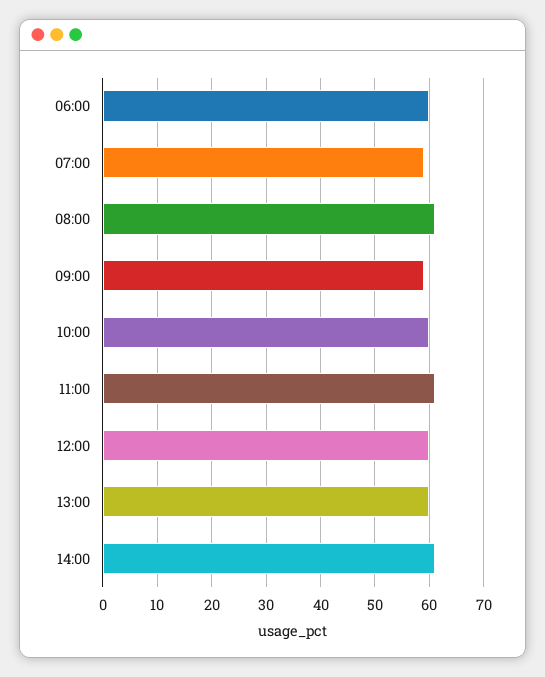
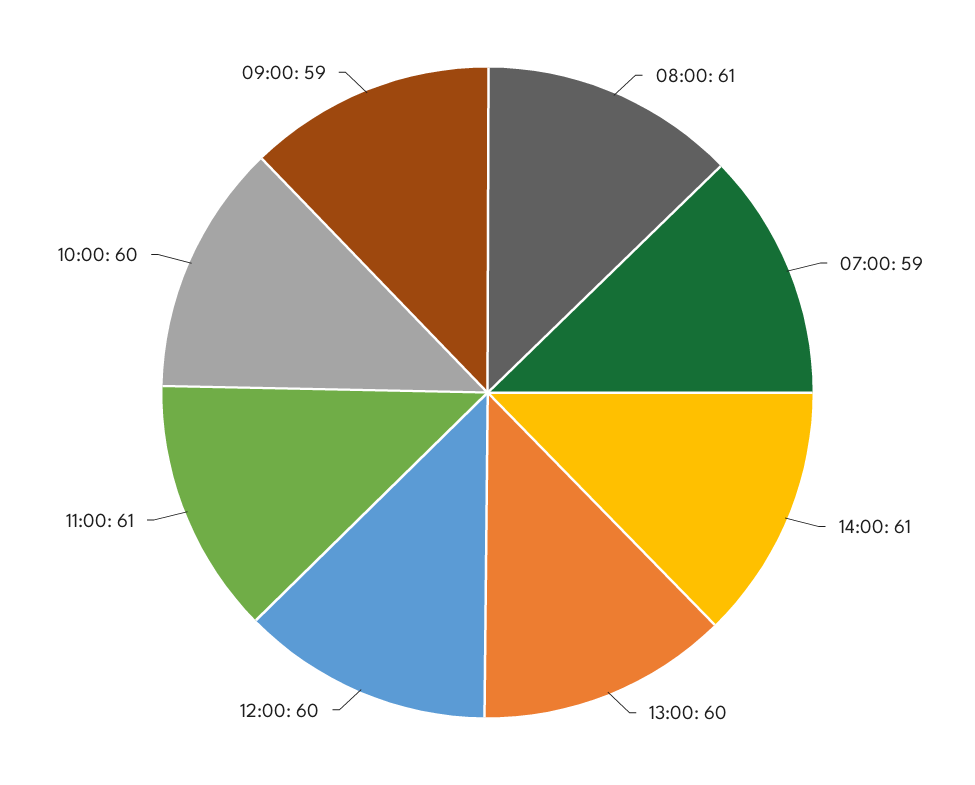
  {
-   "06:00": 60,
    "07:00": 59,
    "08:00": 61,
    "09:00": 59,
    "10:00": 60,
    "11:00": 61,
    "12:00": 60,
    "13:00": 60,
    "14:00": 61
  }

